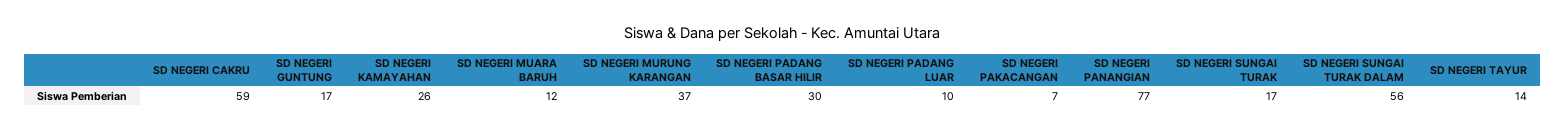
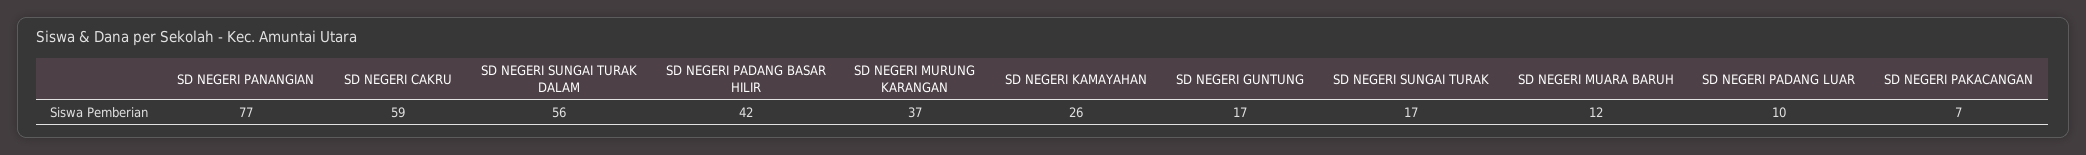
  {
    "SD NEGERI CAKRU": 59,
    "SD NEGERI GUNTUNG": 17,
    "SD NEGERI KAMAYAHAN": 26,
    "SD NEGERI MUARA BARUH": 12,
    "SD NEGERI MURUNG KARANGAN": 37,
-   "SD NEGERI PADANG BASAR HILIR": 30,
+   "SD NEGERI PADANG BASAR HILIR": 42,
    "SD NEGERI PADANG LUAR": 10,
    "SD NEGERI PAKACANGAN": 7,
    "SD NEGERI PANANGIAN": 77,
    "SD NEGERI SUNGAI TURAK": 17,
-   "SD NEGERI SUNGAI TURAK DALAM": 56,
+   "SD NEGERI SUNGAI TURAK DALAM": 56
-   "SD NEGERI TAYUR": 14
  }

